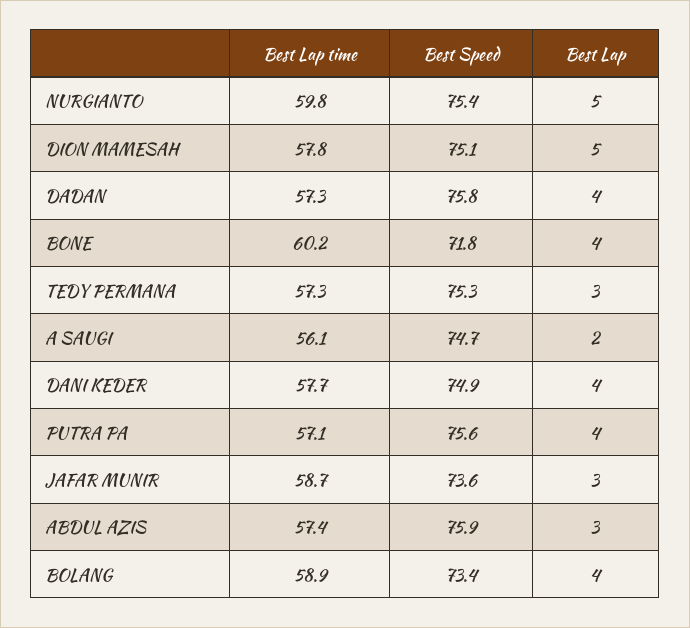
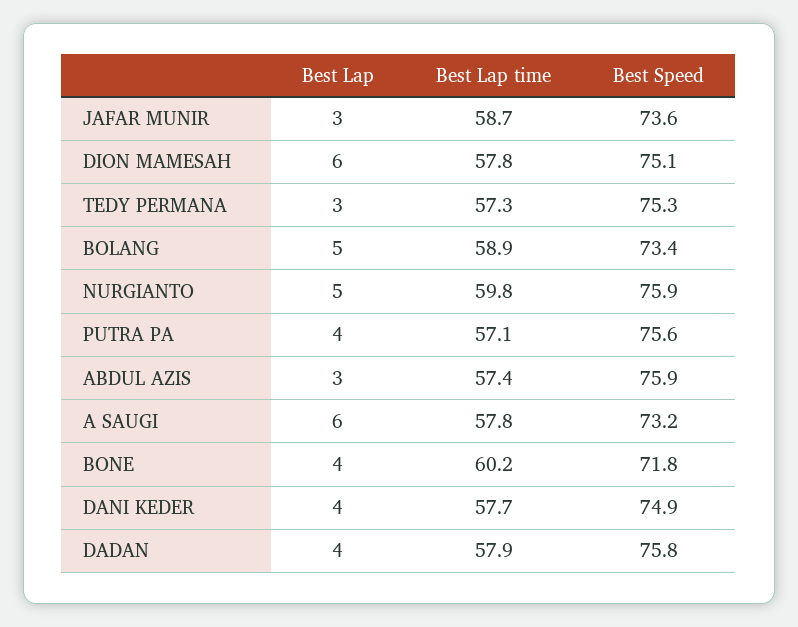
  {
    "Best Lap time": {
      "NURGIANTO": 59.8,
      "DION MAMESAH": 57.8,
-     "DADAN": 57.3,
+     "DADAN": 57.9,
      "BONE": 60.2,
      "TEDY PERMANA": 57.3,
-     "A SAUGI": 56.1,
+     "A SAUGI": 57.8,
      "DANI KEDER": 57.7,
      "PUTRA PA": 57.1,
      "JAFAR MUNIR": 58.7,
      "ABDUL AZIS": 57.4,
      "BOLANG": 58.9
    },
    "Best Speed": {
-     "NURGIANTO": 75.4,
+     "NURGIANTO": 75.9,
      "DION MAMESAH": 75.1,
      "DADAN": 75.8,
      "BONE": 71.8,
      "TEDY PERMANA": 75.3,
-     "A SAUGI": 74.7,
+     "A SAUGI": 73.2,
      "DANI KEDER": 74.9,
      "PUTRA PA": 75.6,
      "JAFAR MUNIR": 73.6,
      "ABDUL AZIS": 75.9,
      "BOLANG": 73.4
    },
    "Best Lap": {
      "NURGIANTO": 5,
-     "DION MAMESAH": 5,
+     "DION MAMESAH": 6,
      "DADAN": 4,
      "BONE": 4,
      "TEDY PERMANA": 3,
-     "A SAUGI": 2,
+     "A SAUGI": 6,
      "DANI KEDER": 4,
      "PUTRA PA": 4,
      "JAFAR MUNIR": 3,
      "ABDUL AZIS": 3,
-     "BOLANG": 4
+     "BOLANG": 5
    }
  }

